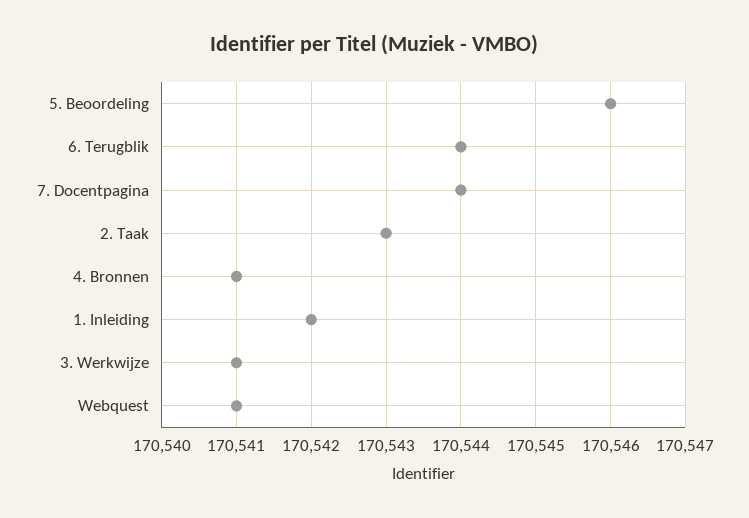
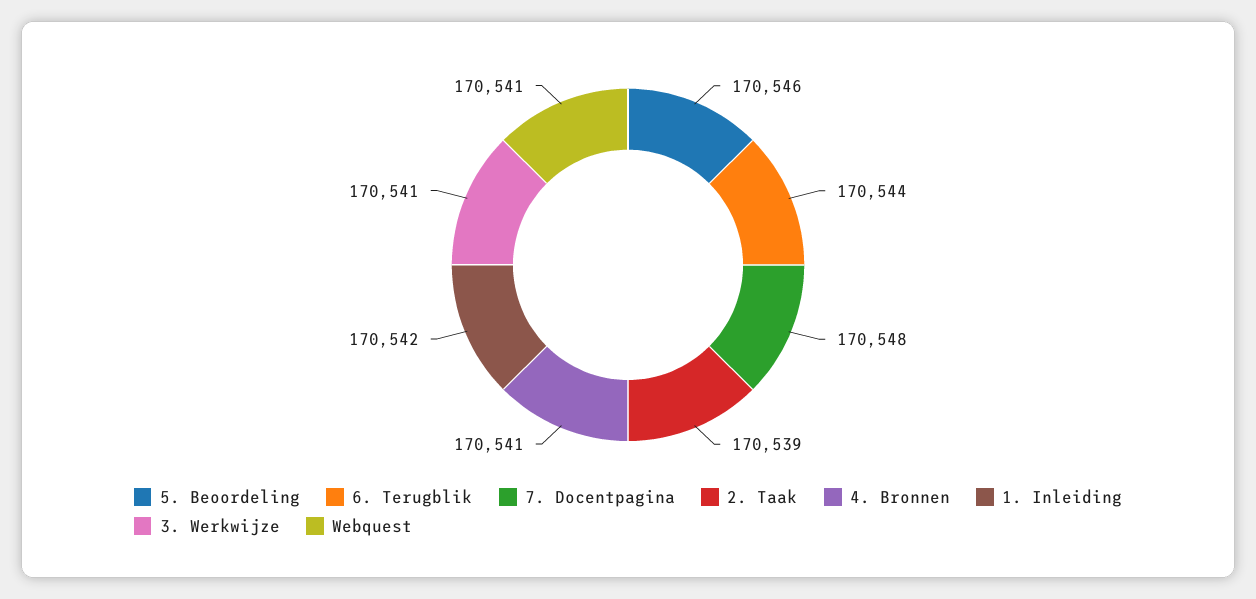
  {
    "5. Beoordeling": 170546,
    "6. Terugblik": 170544,
-   "7. Docentpagina": 170544,
+   "7. Docentpagina": 170548,
-   "2. Taak": 170543,
+   "2. Taak": 170539,
    "4. Bronnen": 170541,
    "1. Inleiding": 170542,
    "3. Werkwijze": 170541,
    "Webquest": 170541
  }

